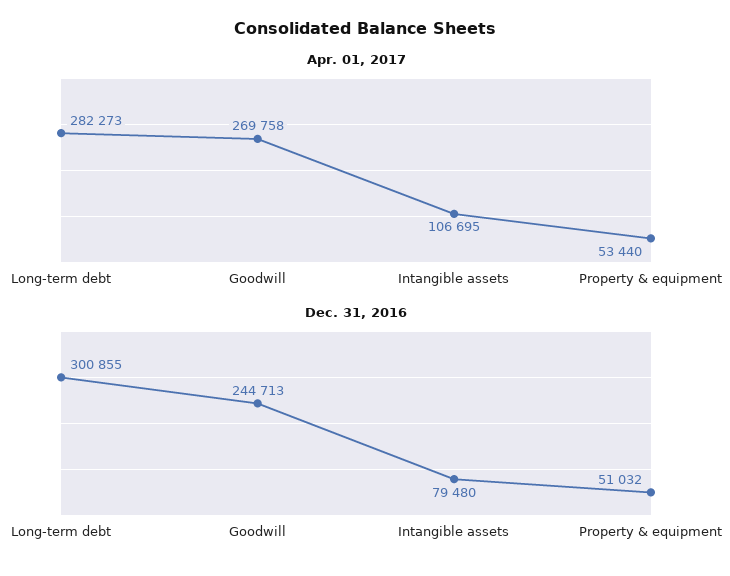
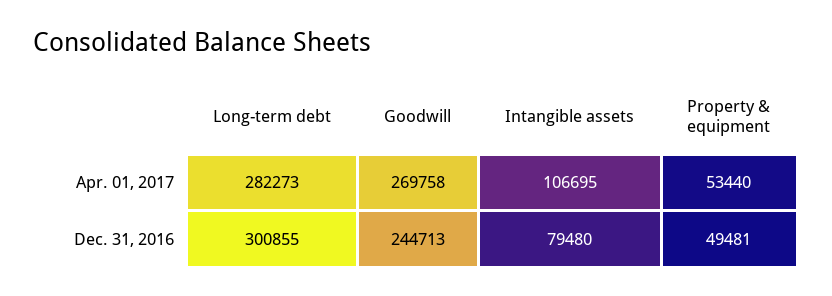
  {
    "Apr. 01, 2017": {
      "Long-term debt": 282273,
      "Goodwill": 269758,
      "Intangible assets": 106695,
      "Property & equipment": 53440
    },
    "Dec. 31, 2016": {
      "Long-term debt": 300855,
      "Goodwill": 244713,
      "Intangible assets": 79480,
-     "Property & equipment": 51032
+     "Property & equipment": 49481
    }
  }

